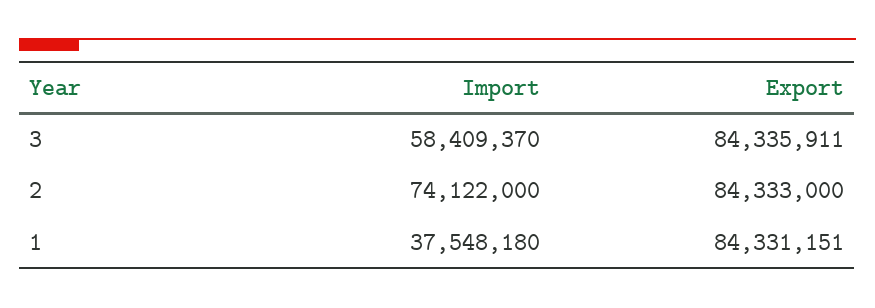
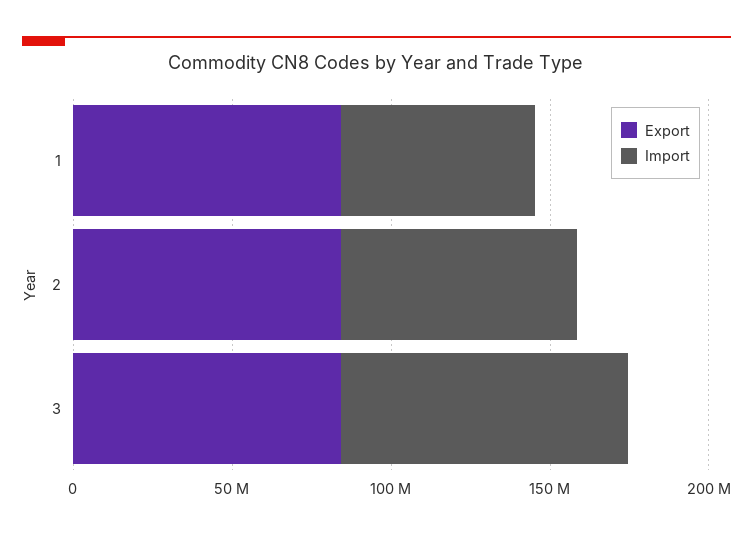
  {
    "Import": {
-     "3": 58409370,
+     "3": 90000000,
      "2": 74122000,
-     "1": 37548180
+     "1": 60000000
    },
    "Export": {
      "3": 84335911,
      "2": 84333000,
      "1": 84331151
    }
  }

